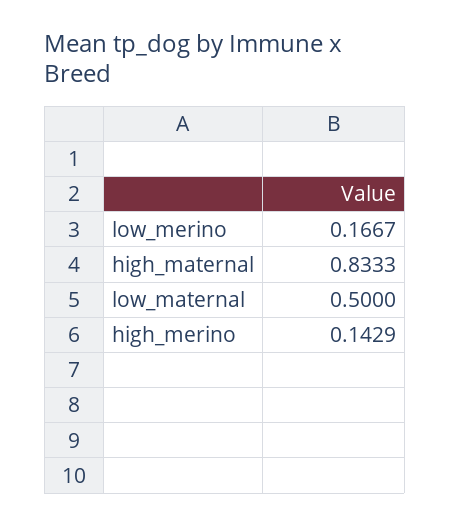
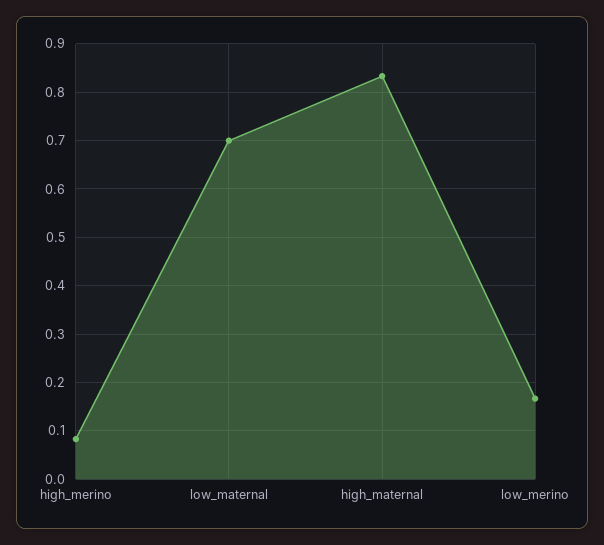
  {
    "low_merino": 0.1667,
    "high_maternal": 0.8333,
-   "low_maternal": 0.5,
+   "low_maternal": 0.7,
-   "high_merino": 0.1429
+   "high_merino": 0.08
  }

